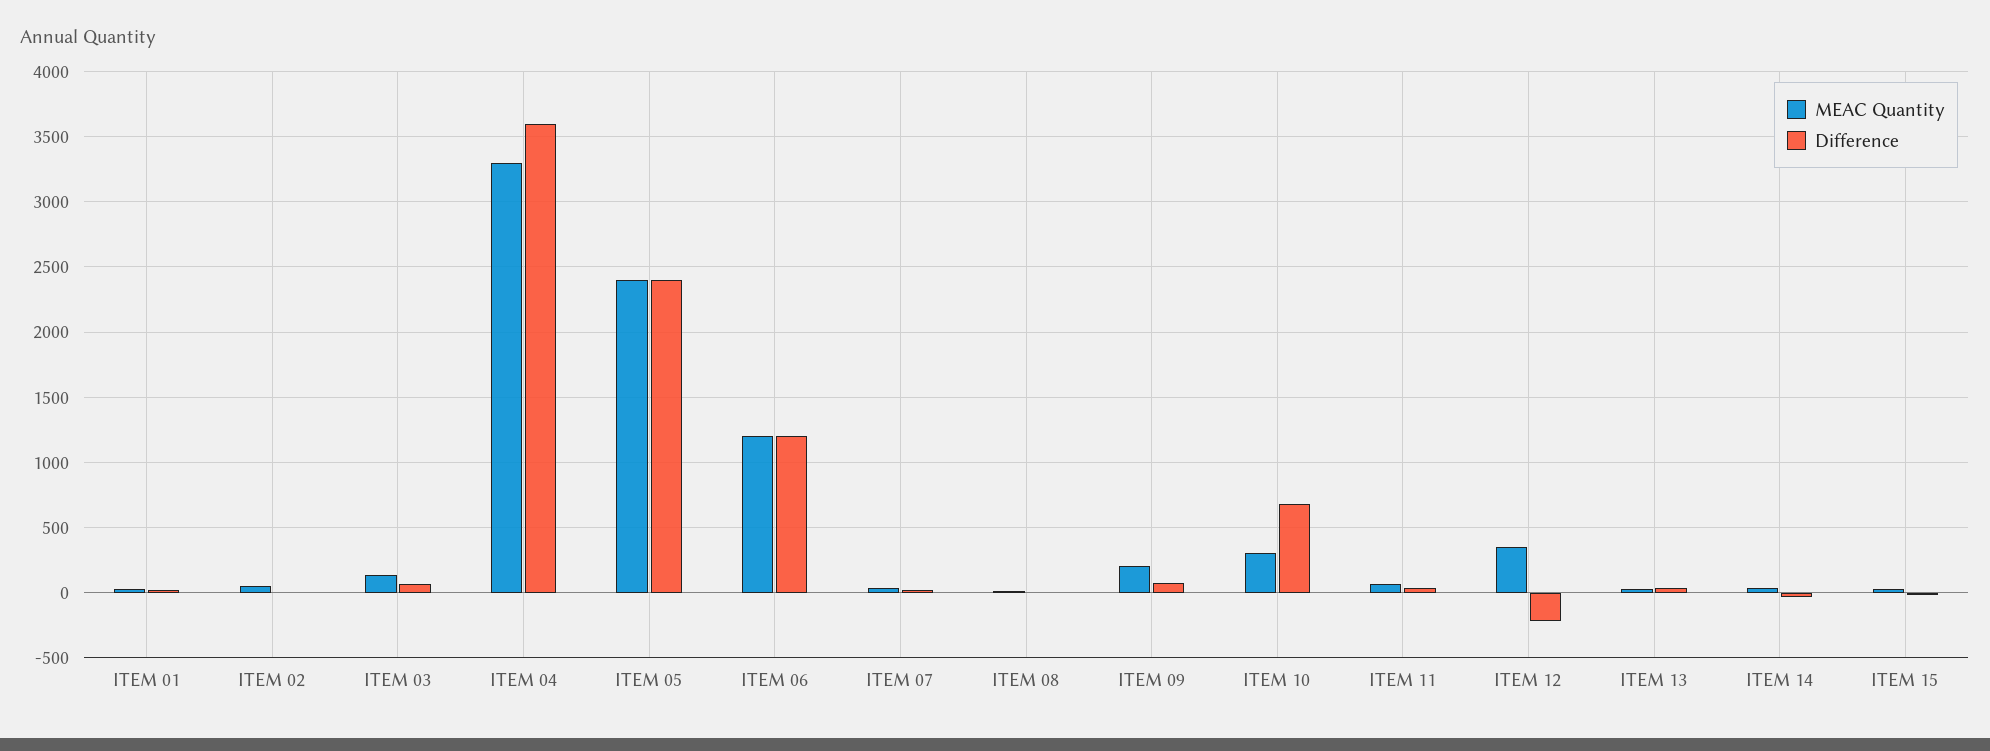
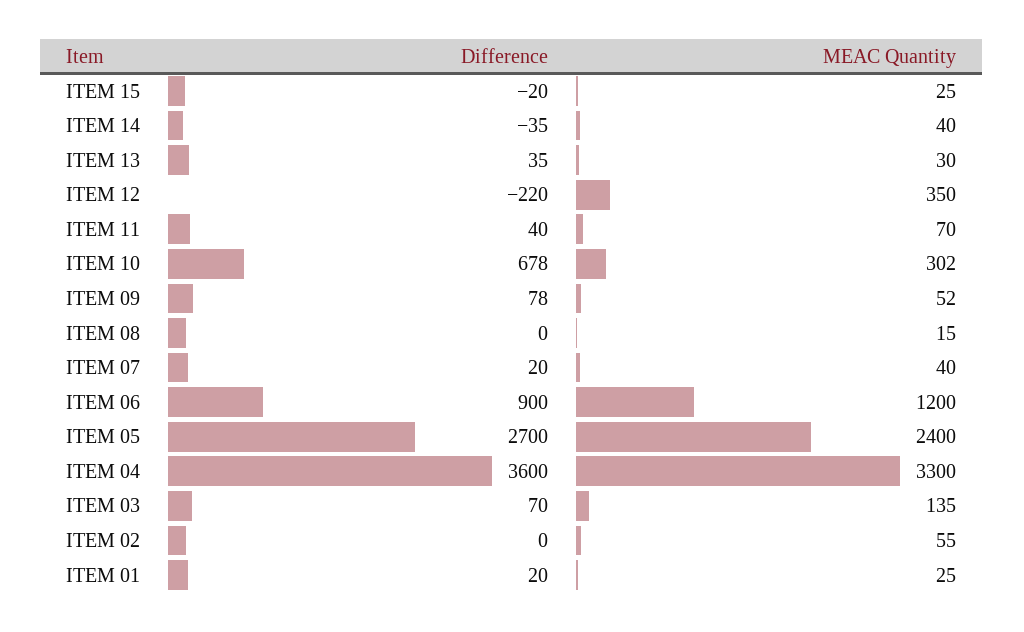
  {
    "MEAC Quantity": {
      "ITEM 01": 25,
      "ITEM 02": 55,
      "ITEM 03": 135,
      "ITEM 04": 3300,
      "ITEM 05": 2400,
      "ITEM 06": 1200,
      "ITEM 07": 40,
      "ITEM 08": 15,
-     "ITEM 09": 200,
+     "ITEM 09": 52,
      "ITEM 10": 302,
      "ITEM 11": 70,
      "ITEM 12": 350,
      "ITEM 13": 30,
      "ITEM 14": 40,
      "ITEM 15": 25
    },
    "Difference": {
      "ITEM 01": 20,
      "ITEM 02": 0,
      "ITEM 03": 70,
      "ITEM 04": 3600,
-     "ITEM 05": 2400,
+     "ITEM 05": 2700,
-     "ITEM 06": 1200,
+     "ITEM 06": 900,
      "ITEM 07": 20,
      "ITEM 08": 0,
      "ITEM 09": 78,
      "ITEM 10": 678,
      "ITEM 11": 40,
      "ITEM 12": -220,
      "ITEM 13": 35,
      "ITEM 14": -35,
      "ITEM 15": -20
    }
  }

